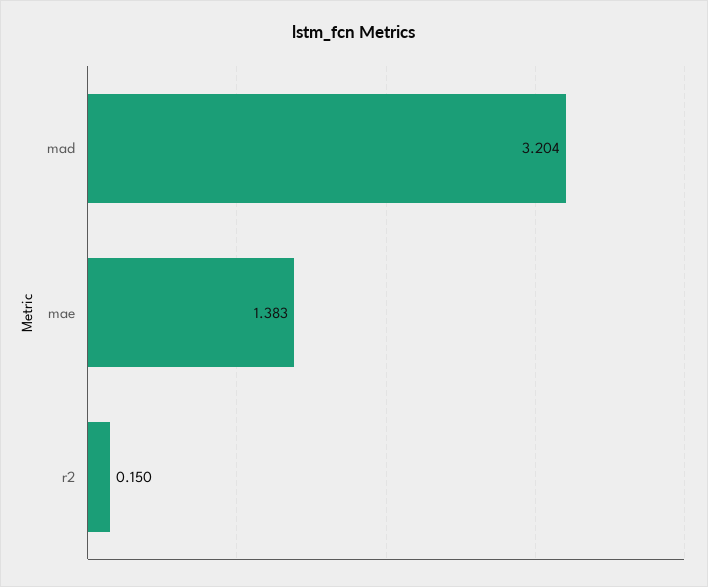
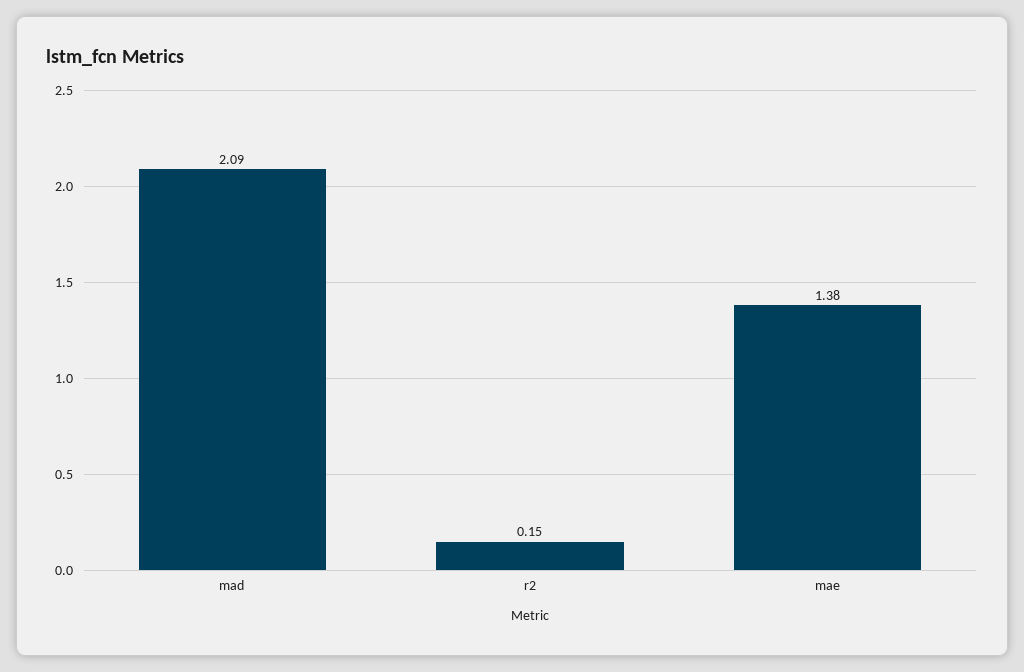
  {
-   "mad": 3.204,
+   "mad": 2.09,
    "mae": 1.383,
    "r2": 0.15
  }

